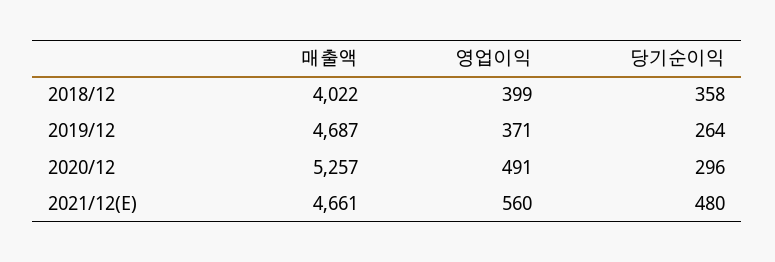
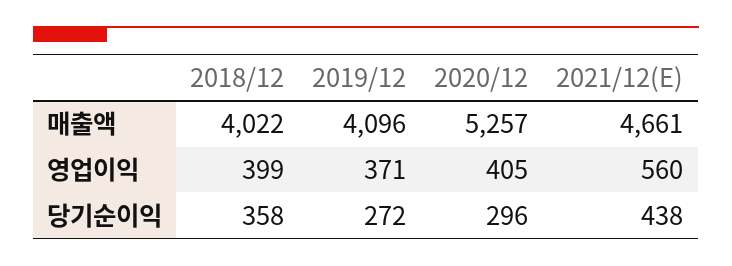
  {
    "매출액": {
      "2018/12": 4022,
-     "2019/12": 4687,
+     "2019/12": 4096,
      "2020/12": 5257,
      "2021/12(E)": 4661
    },
    "영업이익": {
      "2018/12": 399,
      "2019/12": 371,
-     "2020/12": 491,
+     "2020/12": 405,
      "2021/12(E)": 560
    },
    "당기순이익": {
      "2018/12": 358,
-     "2019/12": 264,
+     "2019/12": 272,
      "2020/12": 296,
-     "2021/12(E)": 480
+     "2021/12(E)": 438
    }
  }

